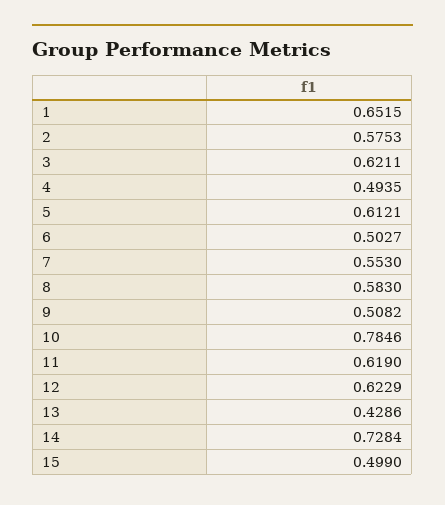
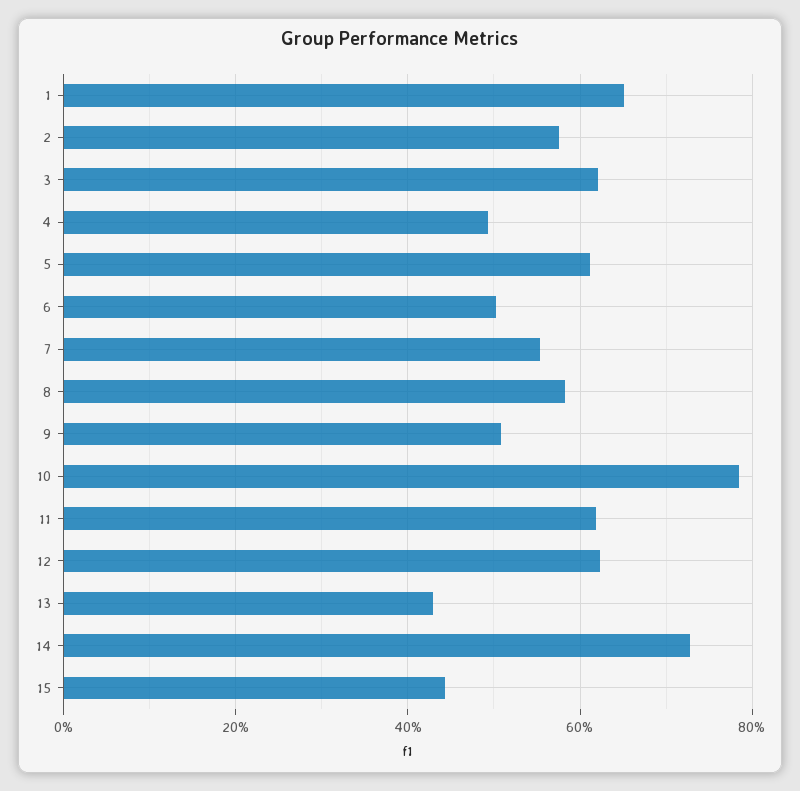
  {
    "1": 0.6515,
    "2": 0.5753,
    "3": 0.6211,
    "4": 0.4935,
    "5": 0.6121,
    "6": 0.5027,
    "7": 0.553,
    "8": 0.583,
    "9": 0.5082,
    "10": 0.7846,
    "11": 0.619,
    "12": 0.6229,
    "13": 0.4286,
    "14": 0.7284,
-   "15": 0.499
+   "15": 0.44
  }

